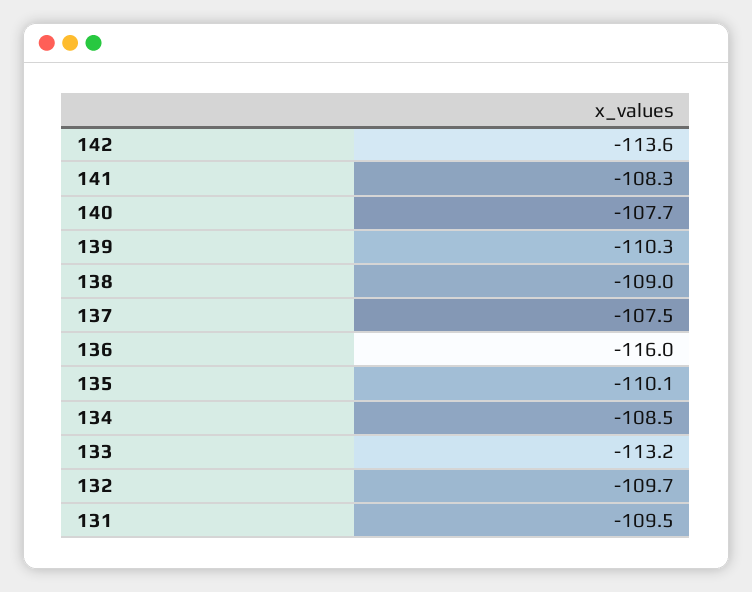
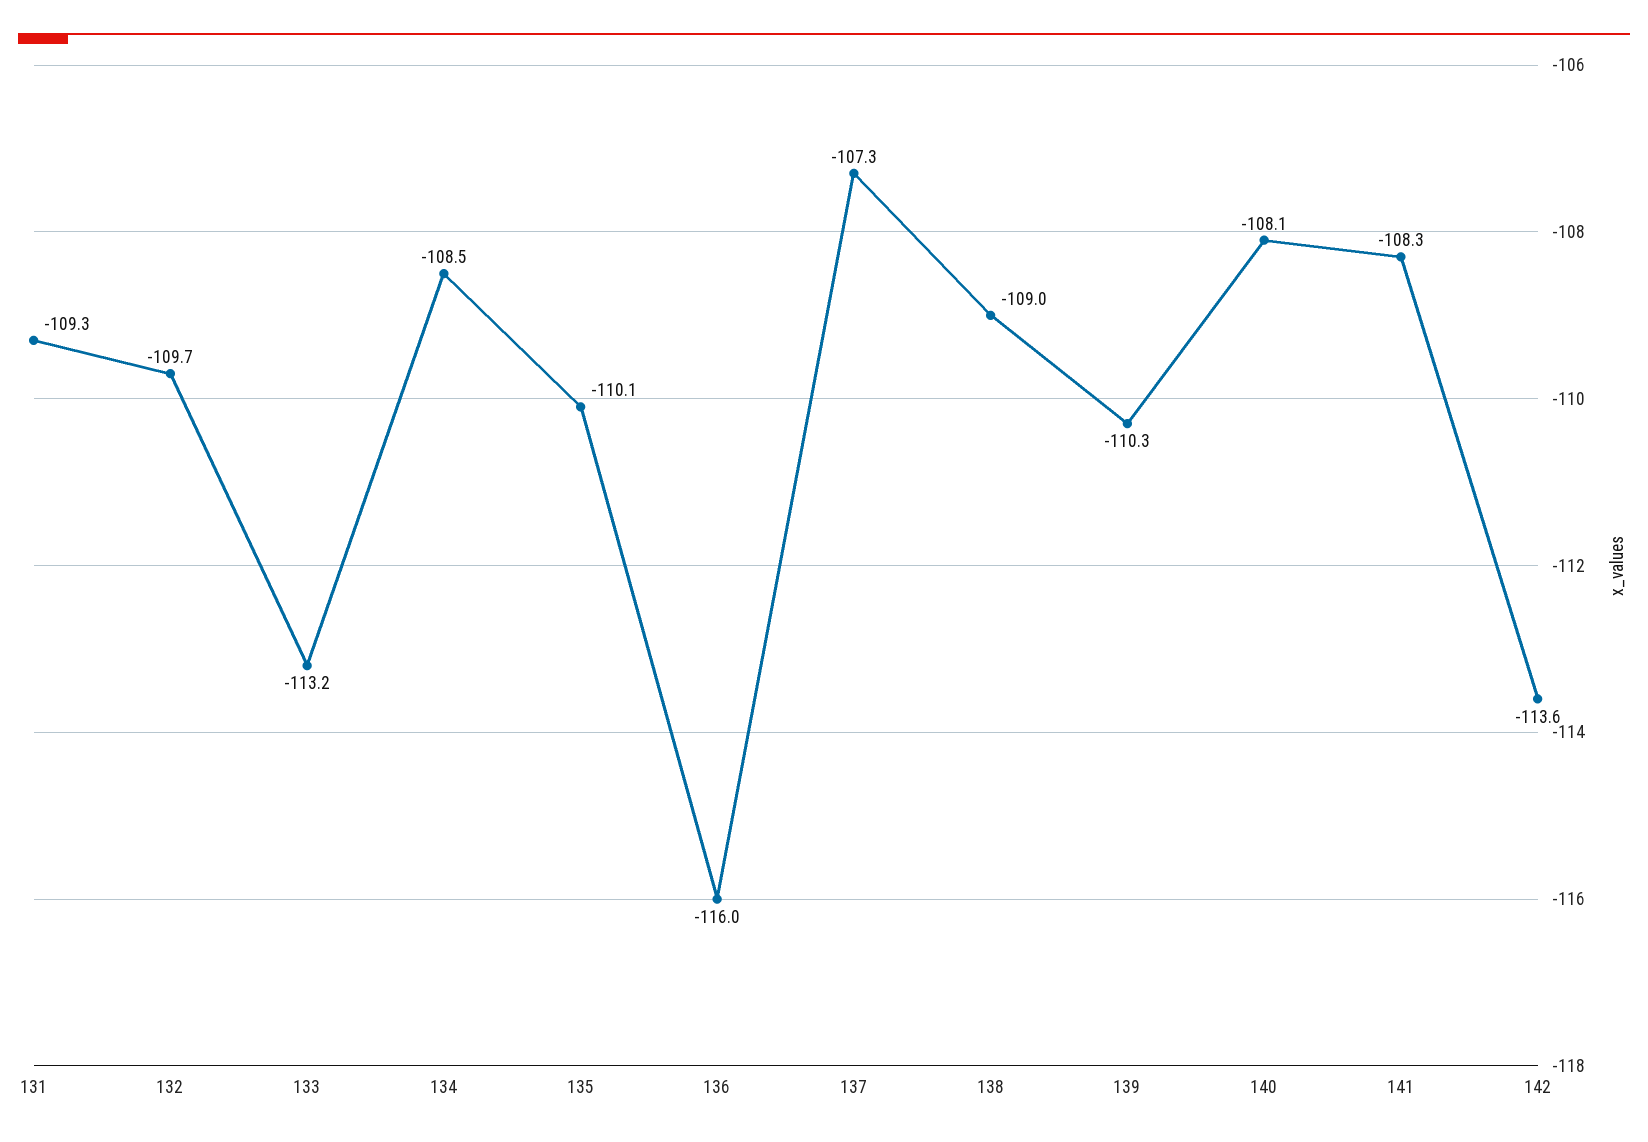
  {
    "142": -113.6,
    "141": -108.3,
-   "140": -107.7,
+   "140": -108.1,
    "139": -110.3,
    "138": -109,
-   "137": -107.5,
+   "137": -107.3,
    "136": -116,
    "135": -110.1,
    "134": -108.5,
    "133": -113.2,
    "132": -109.7,
-   "131": -109.5
+   "131": -109.3
  }

